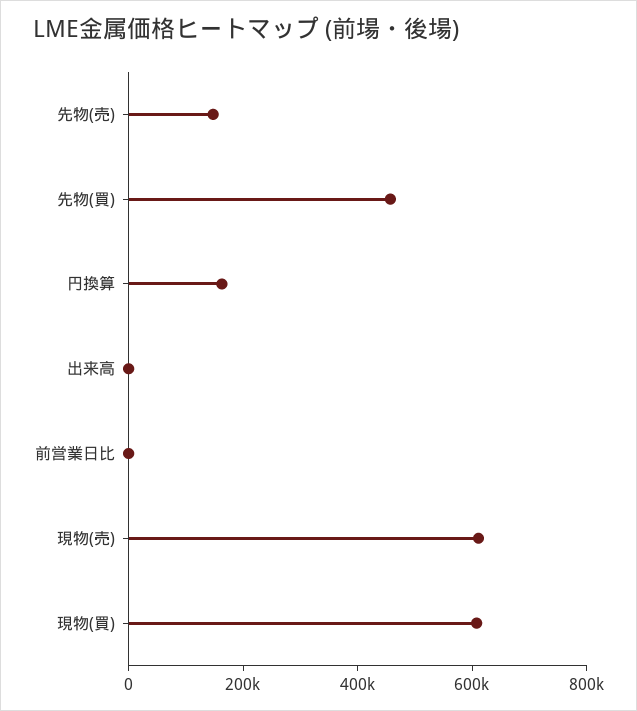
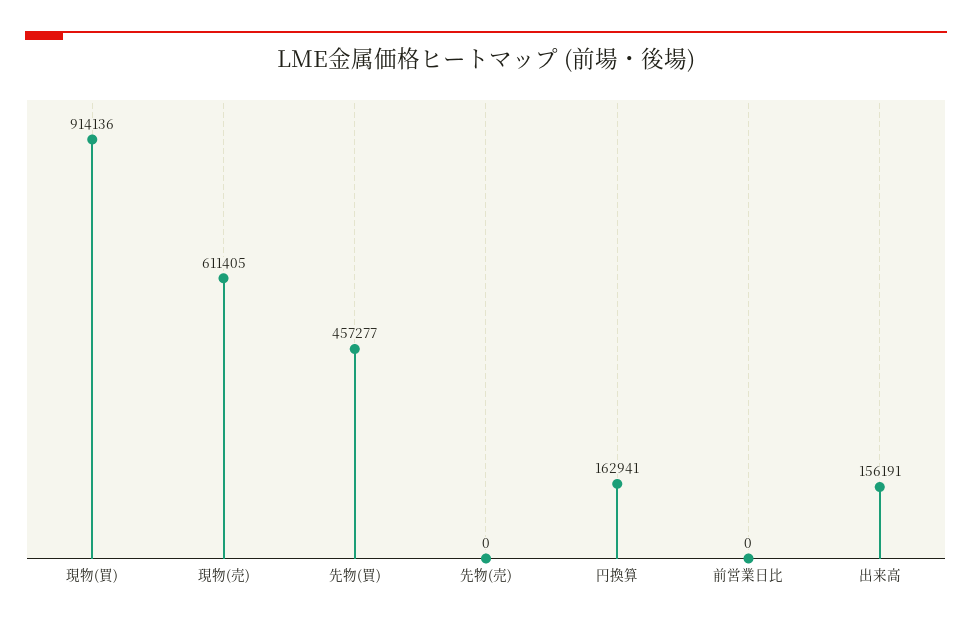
  {
-   "先物(売)": 150000,
+   "先物(売)": 0,
    "先物(買)": 457277,
    "円換算": 162941,
-   "出来高": 0,
+   "出来高": 156191,
    "前営業日比": 0,
    "現物(売)": 611405,
-   "現物(買)": 600000
+   "現物(買)": 914136
  }

